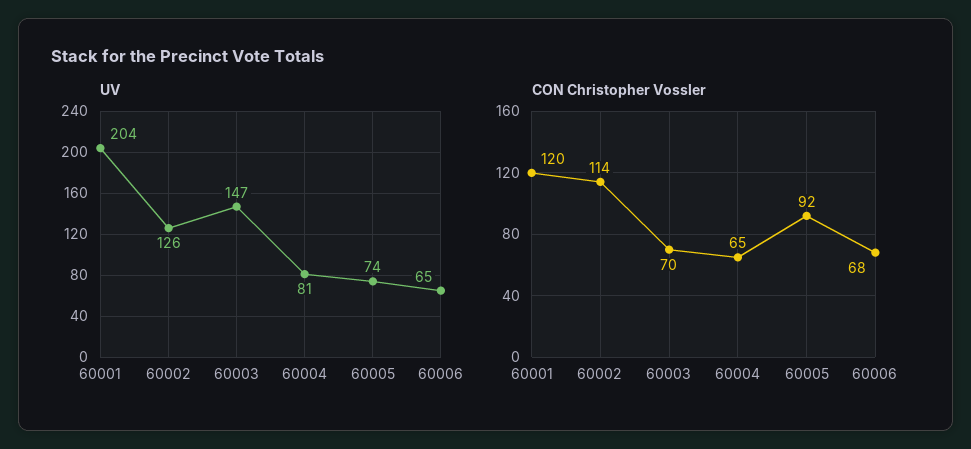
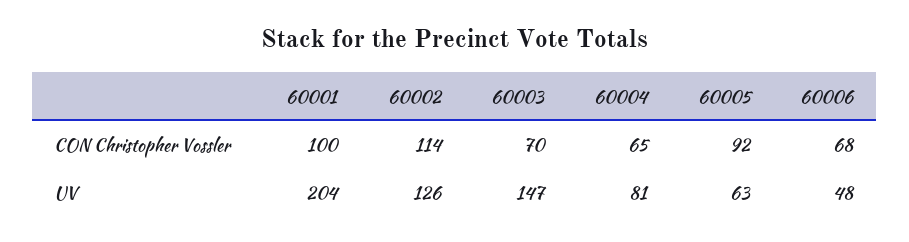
  {
    "UV": {
      "60001": 204,
      "60002": 126,
      "60003": 147,
      "60004": 81,
-     "60005": 74,
+     "60005": 63,
-     "60006": 65
+     "60006": 48
    },
    "CON Christopher Vossler": {
-     "60001": 120,
+     "60001": 100,
      "60002": 114,
      "60003": 70,
      "60004": 65,
      "60005": 92,
      "60006": 68
    }
  }

